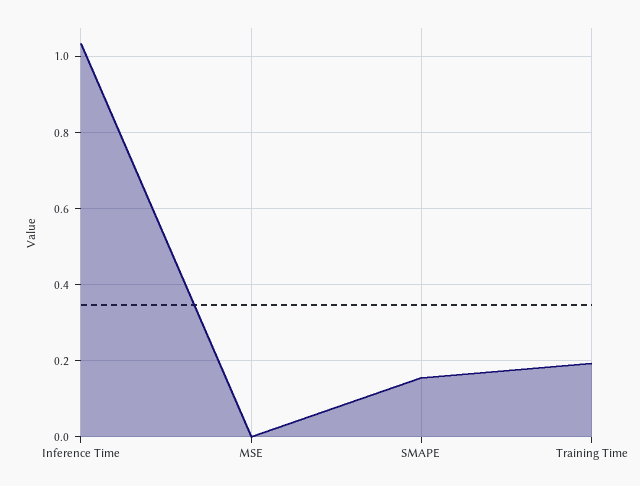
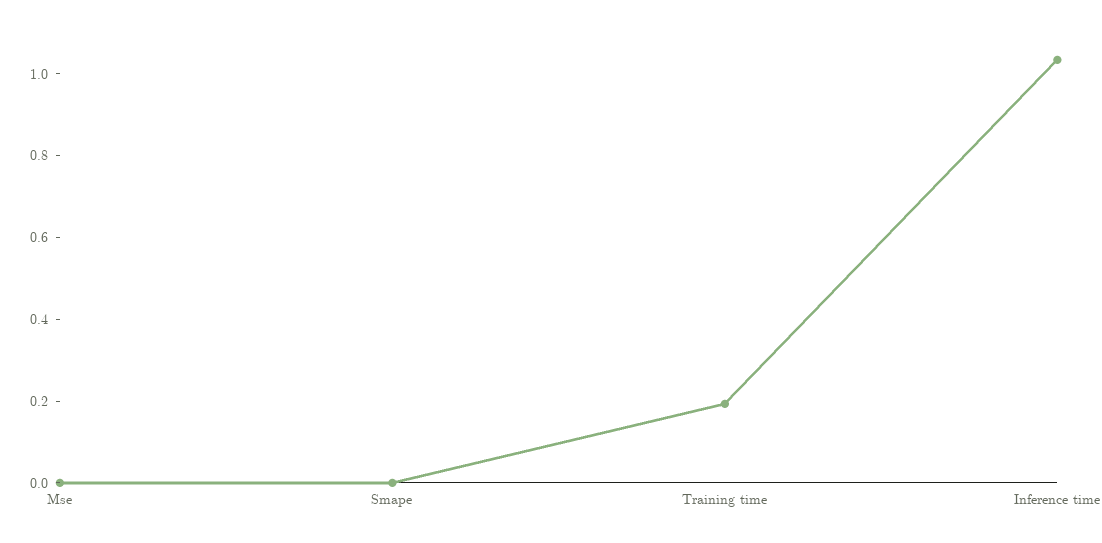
  {
    "Inference Time": 1.04,
    "MSE": 0,
-   "SMAPE": 0.16,
+   "SMAPE": 0,
    "Training Time": 0.2
  }

